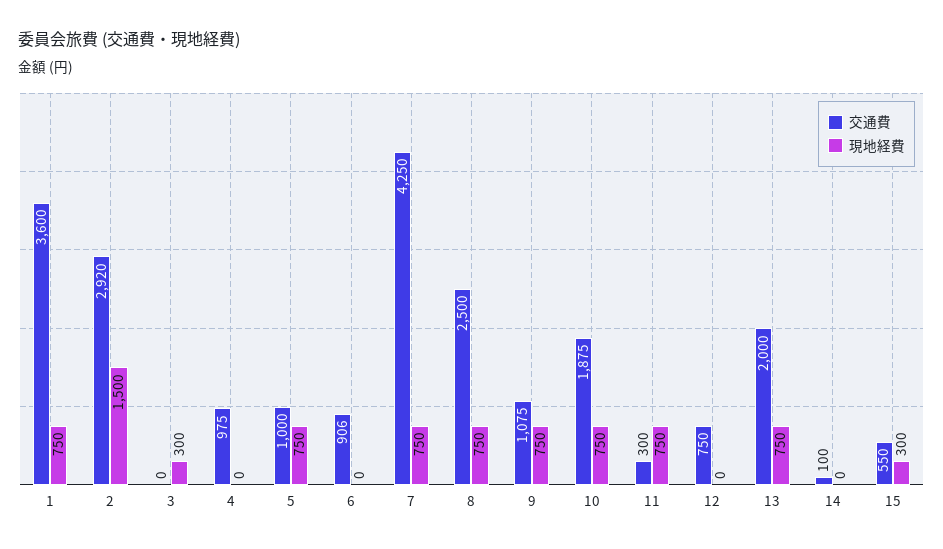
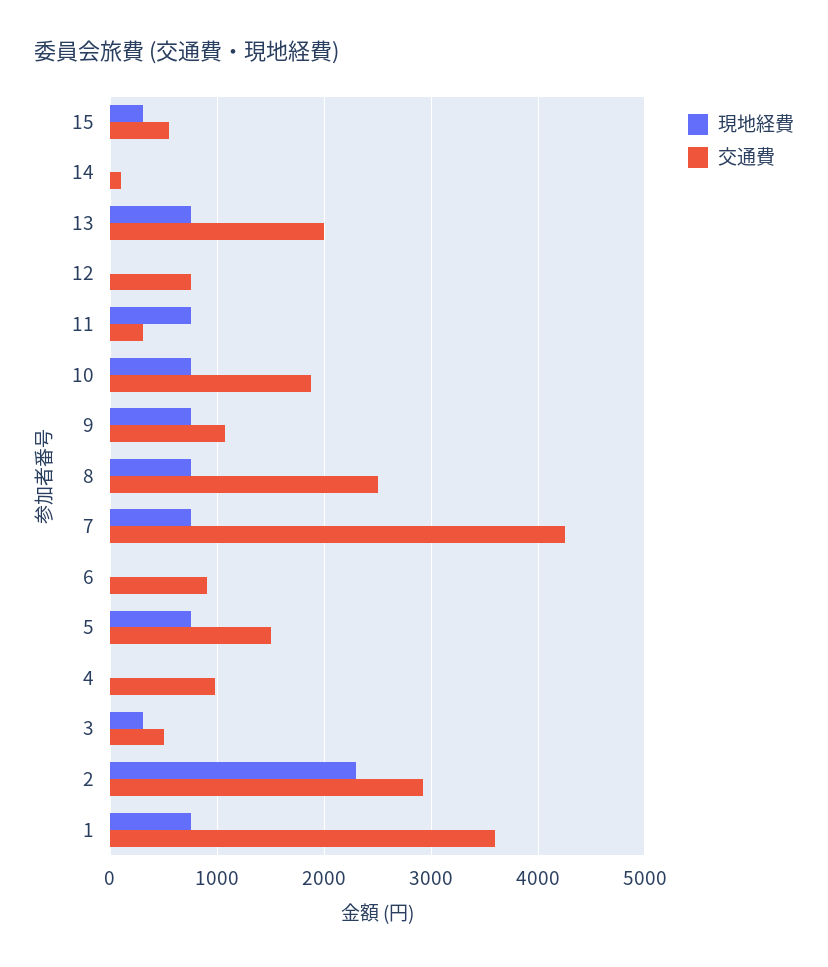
  {
    "交通費": {
      "1": 3600,
      "2": 2920,
-     "3": 0,
+     "3": 500,
      "4": 975,
-     "5": 1000,
+     "5": 1500,
      "6": 906,
      "7": 4250,
      "8": 2500,
      "9": 1075,
      "10": 1875,
      "11": 300,
      "12": 750,
      "13": 2000,
      "14": 100,
      "15": 550
    },
    "現地経費": {
      "1": 750,
-     "2": 1500,
+     "2": 2300,
      "3": 300,
      "4": 0,
      "5": 750,
      "6": 0,
      "7": 750,
      "8": 750,
      "9": 750,
      "10": 750,
      "11": 750,
      "12": 0,
      "13": 750,
      "14": 0,
      "15": 300
    }
  }

